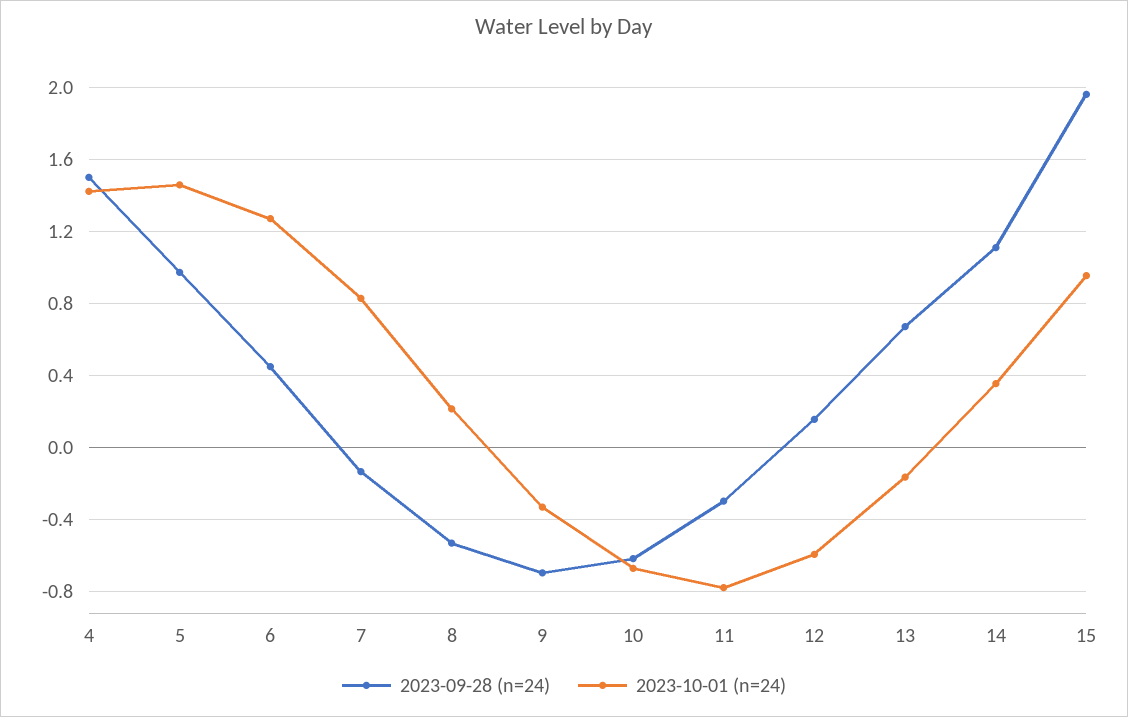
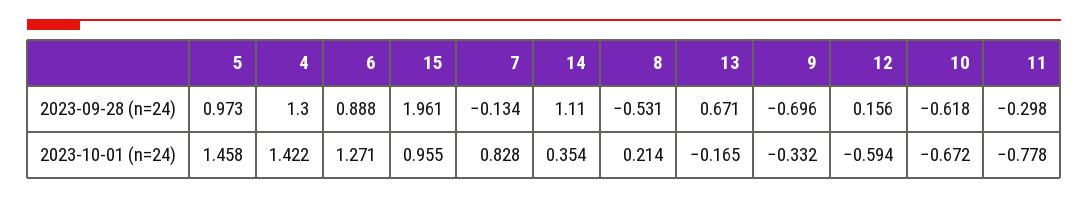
  {
    "2023-09-28 (n=24)": {
-     "4": 1.5,
+     "4": 1.3,
      "5": 0.973,
-     "6": 0.45,
+     "6": 0.888,
      "7": -0.134,
      "8": -0.531,
      "9": -0.696,
      "10": -0.618,
      "11": -0.298,
      "12": 0.156,
      "13": 0.671,
      "14": 1.11,
      "15": 1.961
    },
    "2023-10-01 (n=24)": {
      "4": 1.422,
      "5": 1.458,
      "6": 1.271,
      "7": 0.828,
      "8": 0.214,
      "9": -0.332,
      "10": -0.672,
      "11": -0.778,
      "12": -0.594,
      "13": -0.165,
      "14": 0.354,
      "15": 0.955
    }
  }

